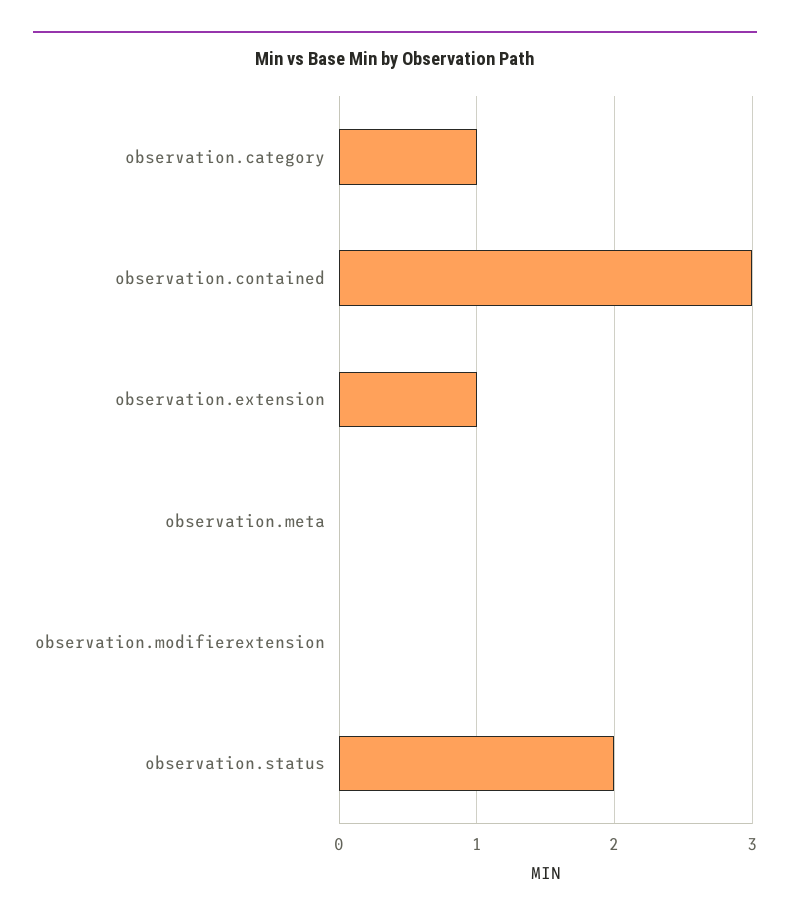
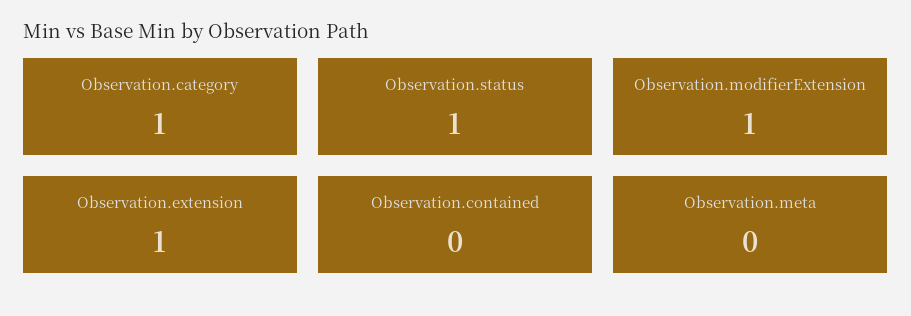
  {
    "observation.category": 1,
-   "observation.contained": 3,
+   "observation.contained": 0,
    "observation.extension": 1,
    "observation.meta": 0,
-   "observation.modifierextension": 0,
+   "observation.modifierextension": 1,
-   "observation.status": 2
+   "observation.status": 1
  }

